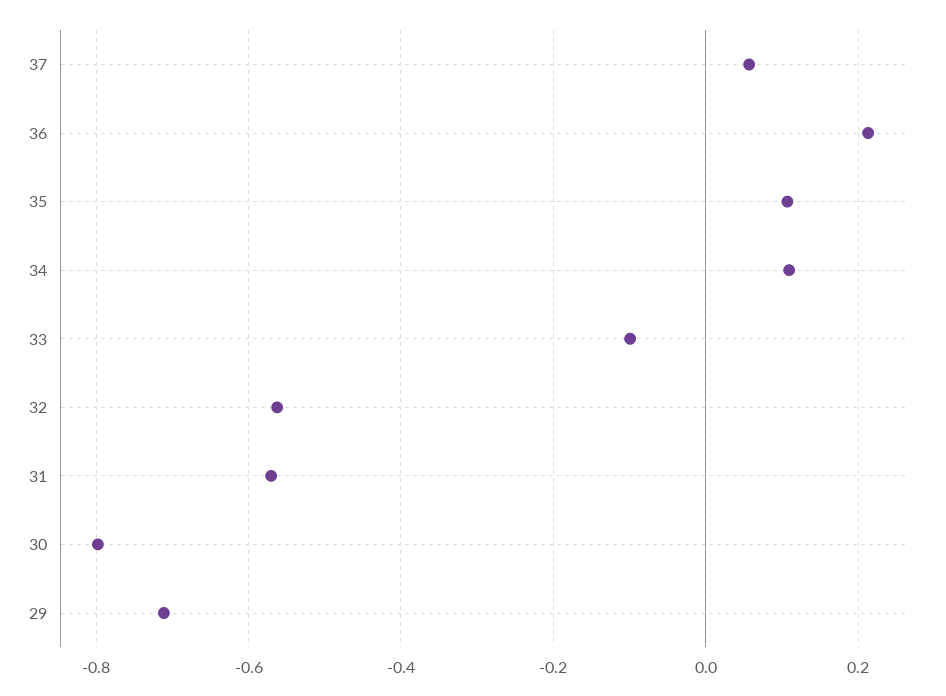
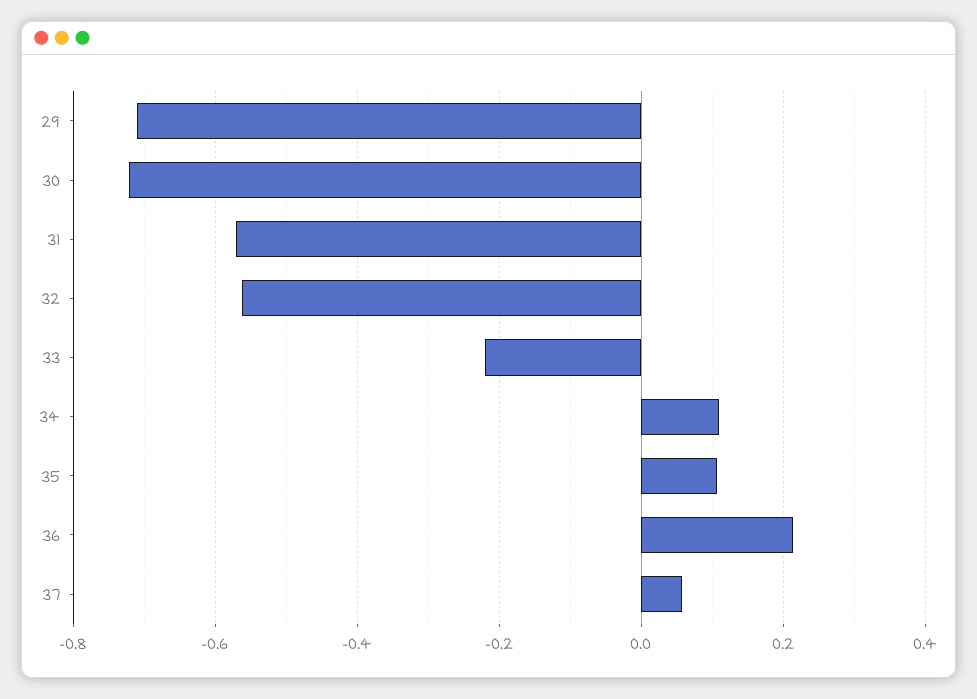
  {
    "37": 0.06,
    "36": 0.22,
    "35": 0.1,
    "34": 0.1,
-   "33": -0.1,
+   "33": -0.22,
    "32": -0.56,
    "31": -0.58,
-   "30": -0.8,
+   "30": -0.72,
    "29": -0.72
  }

